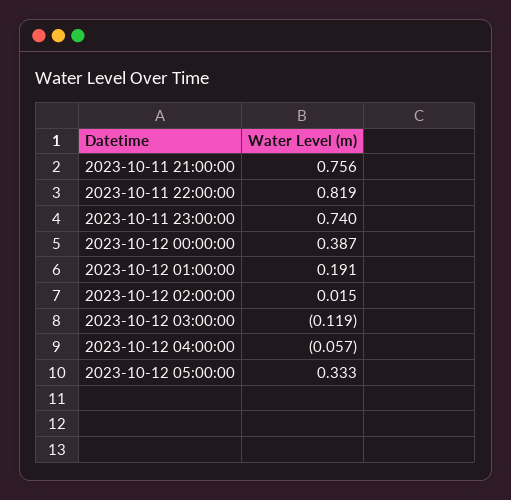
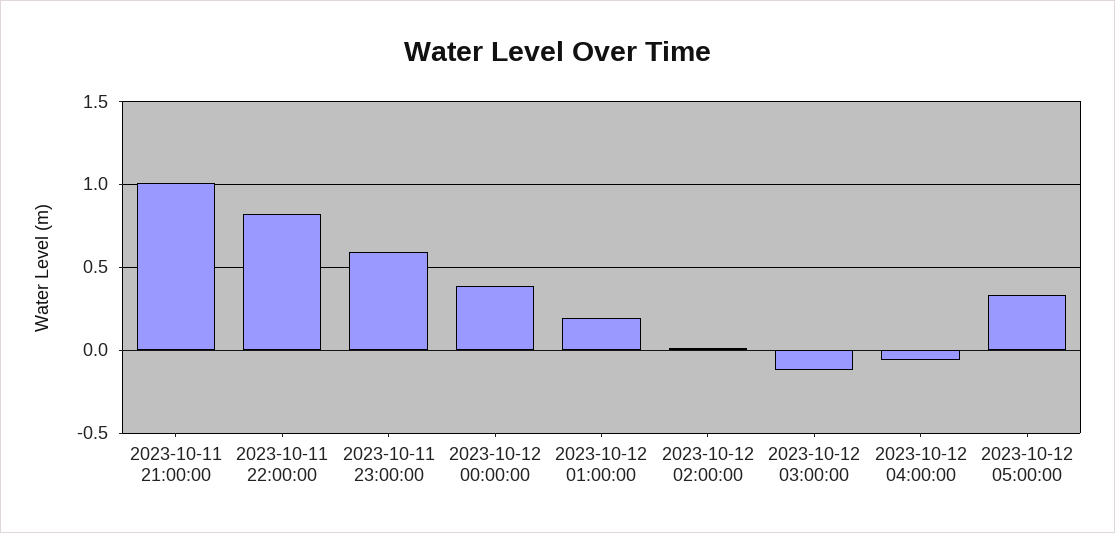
  {
-   "2023-10-11 21:00:00": 0.756,
+   "2023-10-11 21:00:00": 1,
    "2023-10-11 22:00:00": 0.819,
-   "2023-10-11 23:00:00": 0.74,
+   "2023-10-11 23:00:00": 0.6,
    "2023-10-12 00:00:00": 0.387,
    "2023-10-12 01:00:00": 0.191,
    "2023-10-12 02:00:00": 0.015,
    "2023-10-12 03:00:00": -0.119,
    "2023-10-12 04:00:00": -0.057,
    "2023-10-12 05:00:00": 0.333
  }

